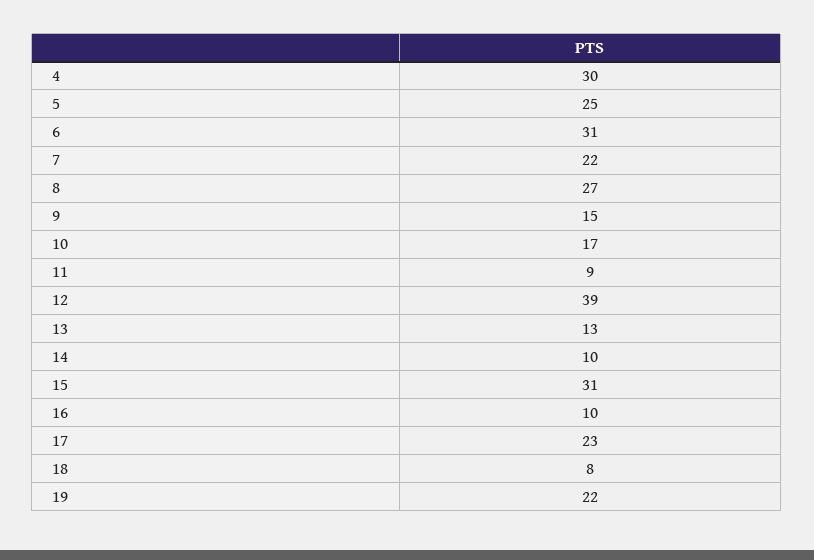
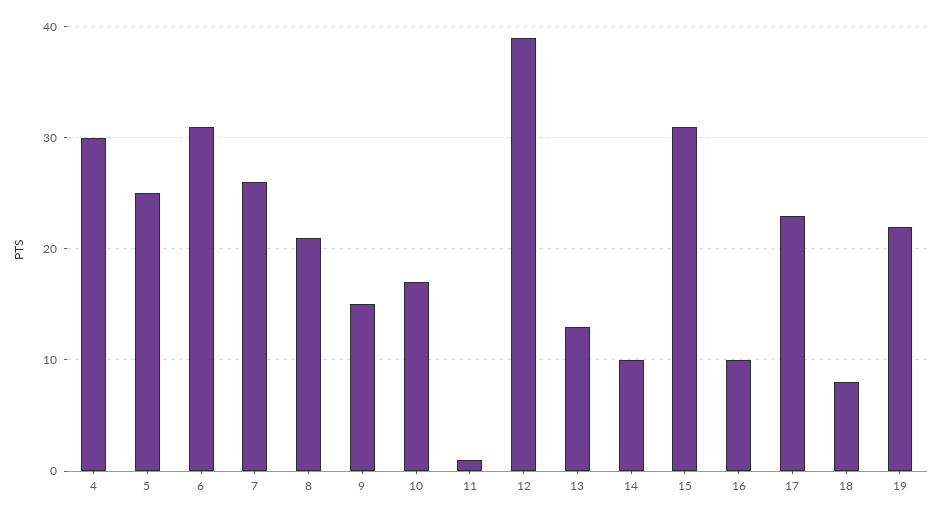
  {
    "4": 30,
    "5": 25,
    "6": 31,
-   "7": 22,
+   "7": 26,
-   "8": 27,
+   "8": 21,
    "9": 15,
    "10": 17,
-   "11": 9,
+   "11": 1,
    "12": 39,
    "13": 13,
    "14": 10,
    "15": 31,
    "16": 10,
    "17": 23,
    "18": 8,
    "19": 22
  }

